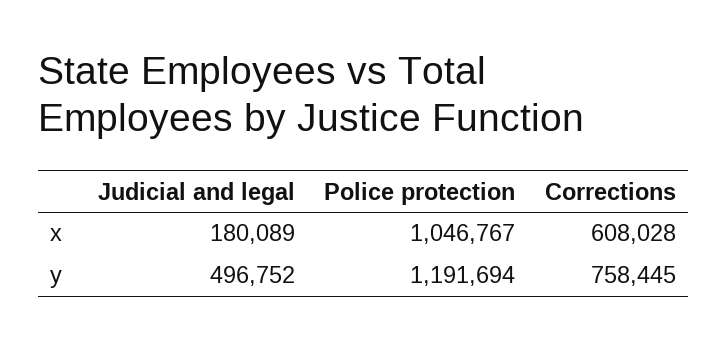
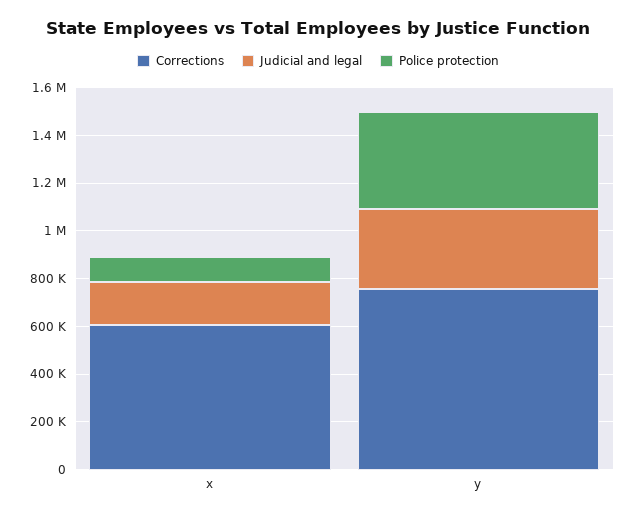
  {
    "Judicial and legal": {
      "x": 180089,
-     "y": 496752
+     "y": 350000
    },
    "Police protection": {
-     "x": 1046767,
+     "x": 100000,
-     "y": 1191694
+     "y": 400000
    },
    "Corrections": {
      "x": 608028,
      "y": 758445
    }
  }

